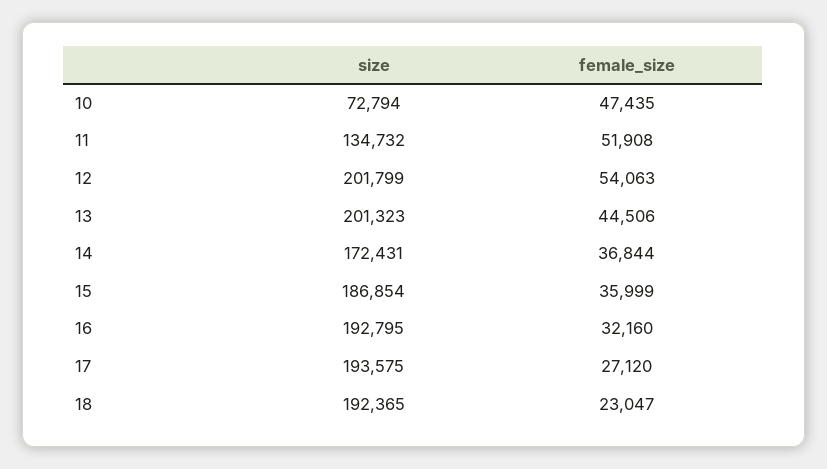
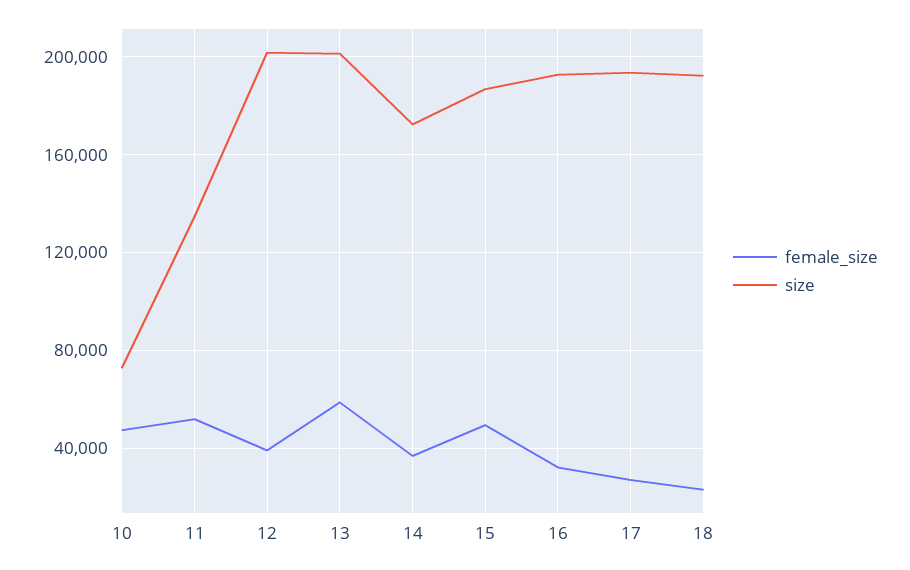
  {
    "size": {
      "10": 72794,
      "11": 134732,
      "12": 201799,
      "13": 201323,
      "14": 172431,
      "15": 186854,
      "16": 192795,
      "17": 193575,
      "18": 192365
    },
    "female_size": {
      "10": 47435,
      "11": 51908,
-     "12": 54063,
+     "12": 40000,
-     "13": 44506,
+     "13": 60000,
      "14": 36844,
-     "15": 35999,
+     "15": 50000,
      "16": 32160,
      "17": 27120,
      "18": 23047
    }
  }

